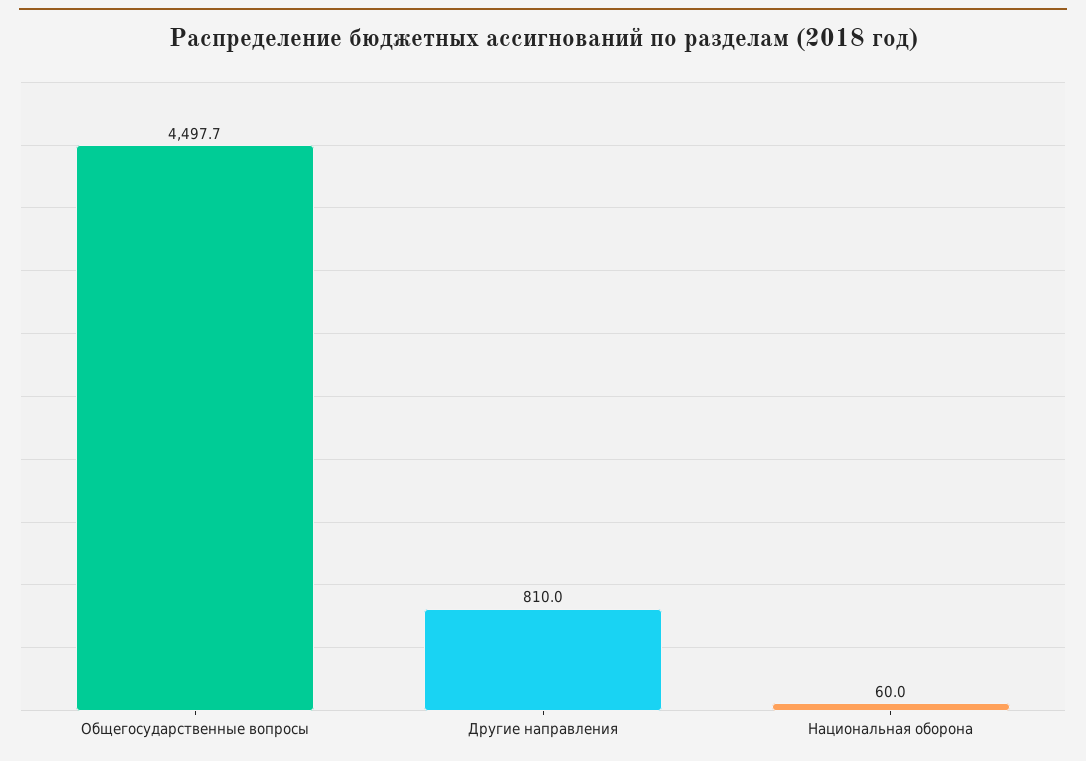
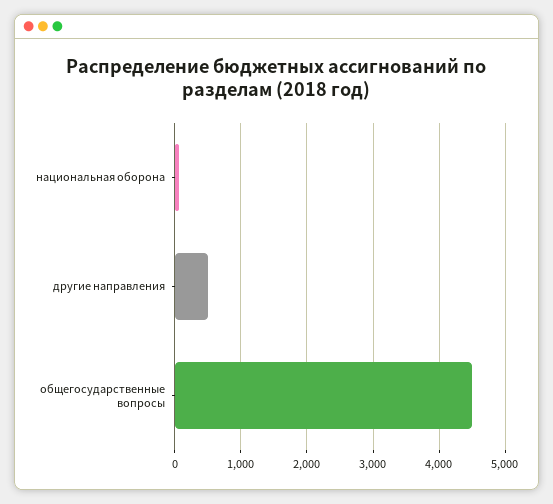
  {
    "Общегосударственные вопросы": 4497.7,
-   "Другие направления": 810,
+   "Другие направления": 500,
    "Национальная оборона": 60
  }

